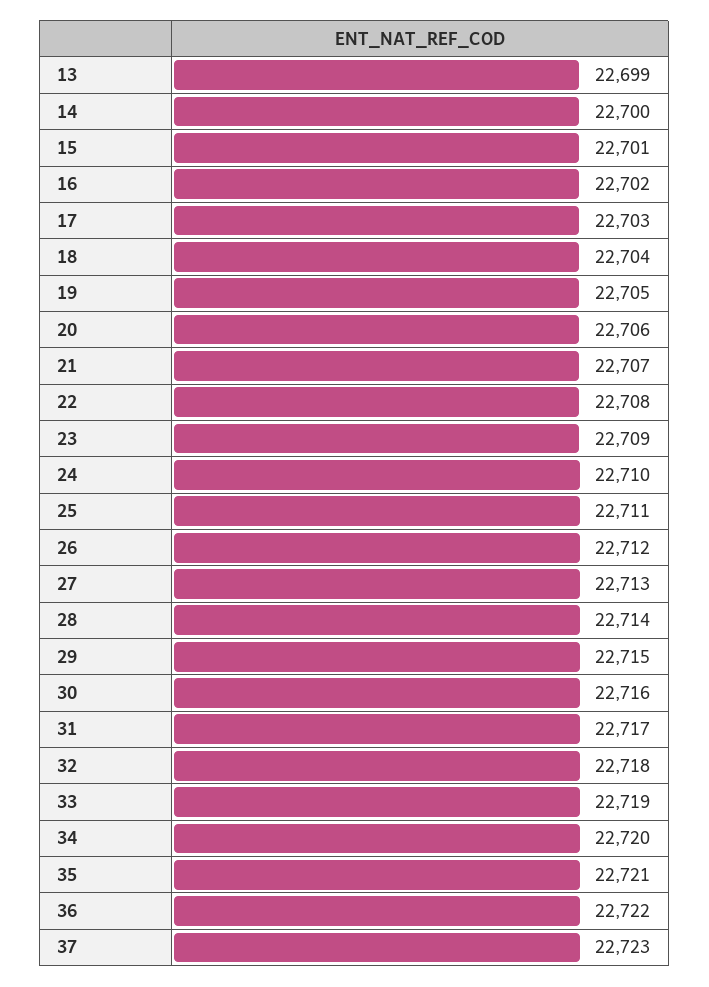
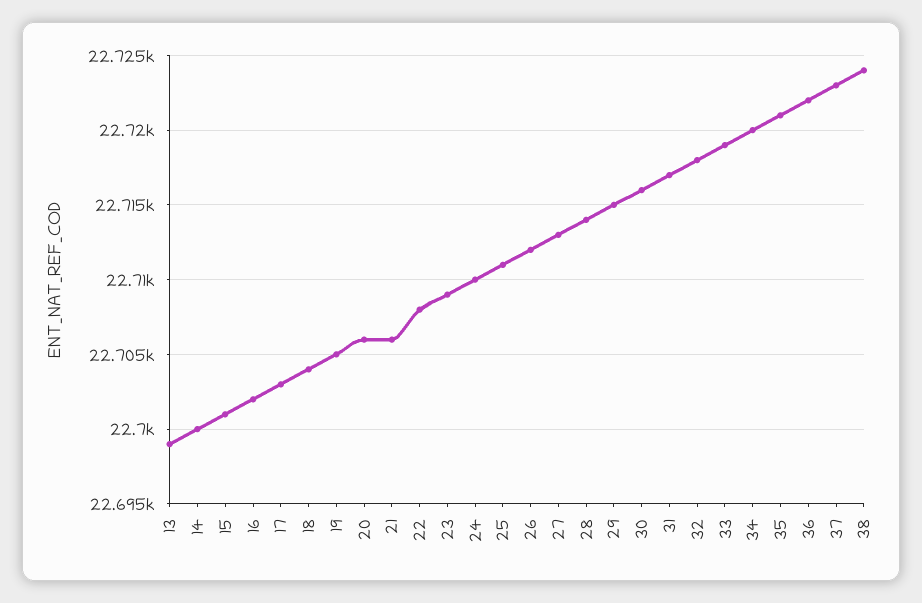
  {
    "13": 22699,
    "14": 22700,
    "15": 22701,
    "16": 22702,
    "17": 22703,
    "18": 22704,
    "19": 22705,
    "20": 22706,
-   "21": 22707,
+   "21": 22706,
    "22": 22708,
    "23": 22709,
    "24": 22710,
    "25": 22711,
    "26": 22712,
    "27": 22713,
    "28": 22714,
    "29": 22715,
    "30": 22716,
    "31": 22717,
    "32": 22718,
    "33": 22719,
    "34": 22720,
    "35": 22721,
    "36": 22722,
-   "37": 22723
+   "37": 22723,
+   "38": 22724
  }

